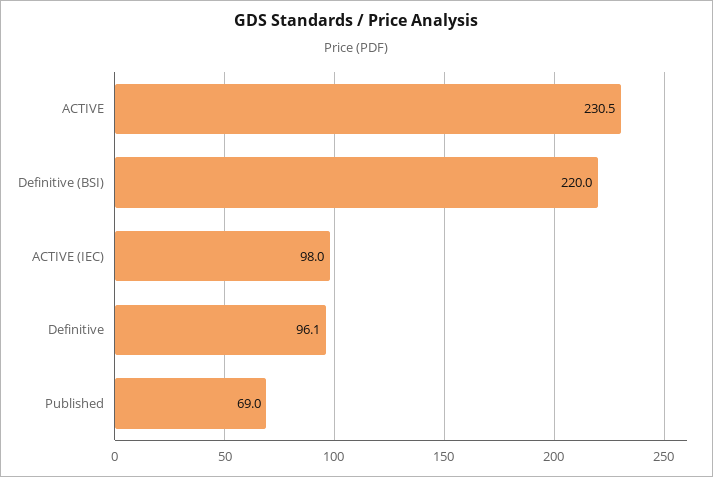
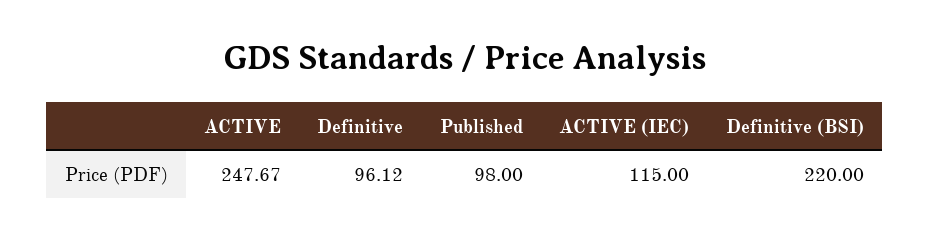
  {
-   "ACTIVE": 230.5,
+   "ACTIVE": 247.67,
    "Definitive (BSI)": 220,
-   "ACTIVE (IEC)": 98,
+   "ACTIVE (IEC)": 115,
    "Definitive": 96.12,
-   "Published": 69
+   "Published": 98
  }

